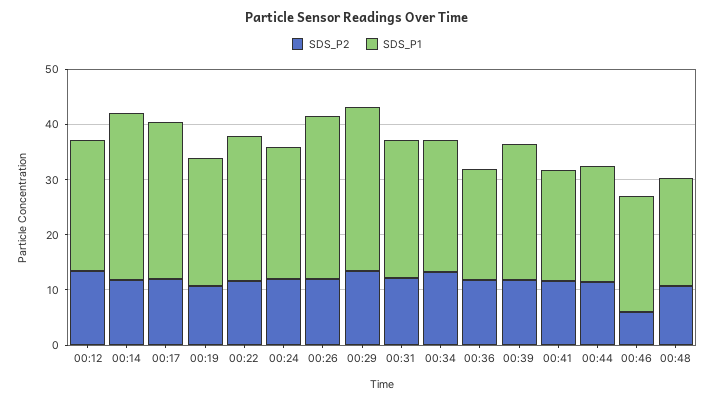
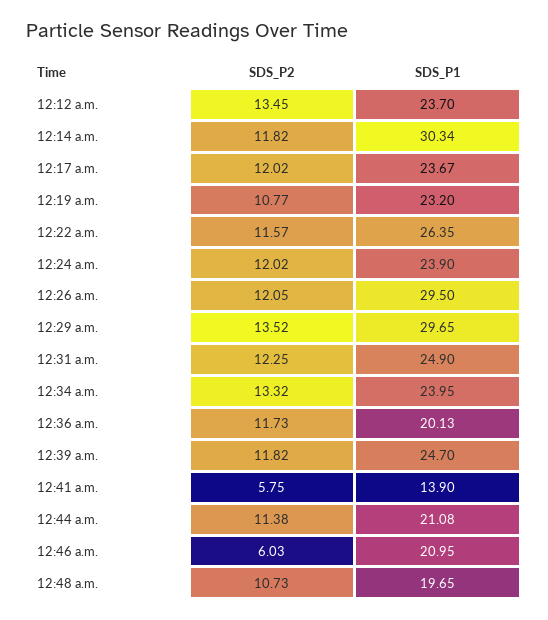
  {
    "SDS_P2": {
      "00:12": 13.45,
      "00:14": 11.82,
      "00:17": 12.02,
      "00:19": 10.77,
      "00:22": 11.57,
      "00:24": 12.02,
      "00:26": 12.05,
      "00:29": 13.52,
      "00:31": 12.25,
      "00:34": 13.32,
      "00:36": 11.73,
      "00:39": 11.82,
-     "00:41": 12,
+     "00:41": 5.75,
      "00:44": 11.38,
      "00:46": 6.03,
      "00:48": 10.73
    },
    "SDS_P1": {
      "00:12": 23.7,
      "00:14": 30.34,
-     "00:17": 28,
+     "00:17": 23.67,
      "00:19": 23.2,
      "00:22": 26.35,
      "00:24": 23.9,
      "00:26": 29.5,
      "00:29": 29.65,
      "00:31": 24.9,
      "00:34": 23.95,
      "00:36": 20.13,
      "00:39": 24.7,
-     "00:41": 20,
+     "00:41": 13.9,
      "00:44": 21.08,
      "00:46": 20.95,
      "00:48": 19.65
    }
  }

